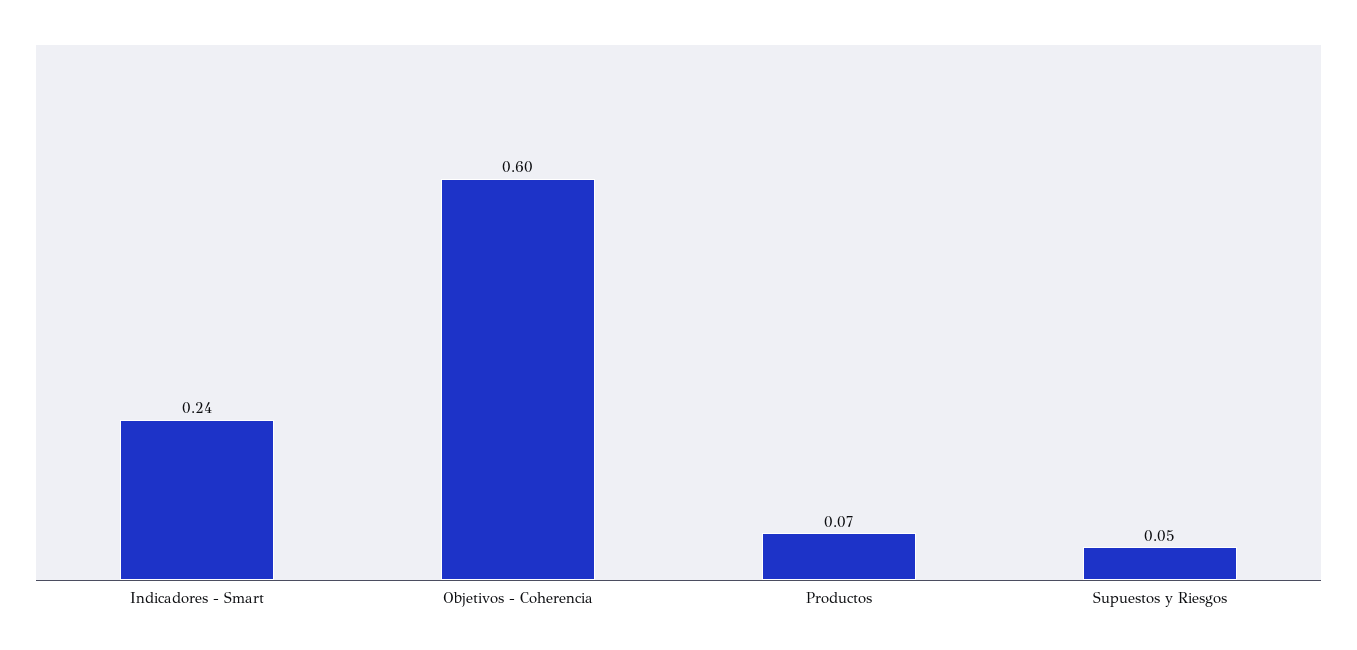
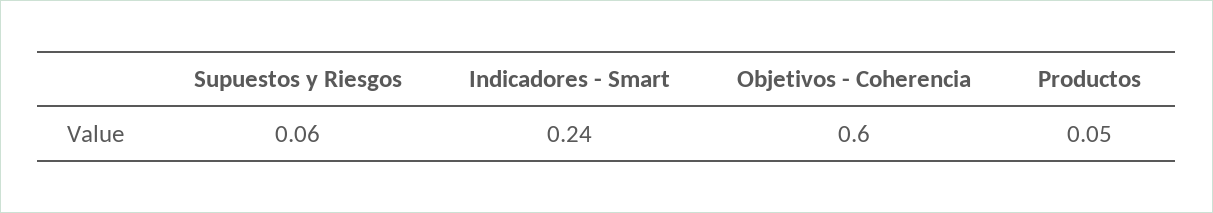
  {
    "Indicadores - Smart": 0.24,
    "Objetivos - Coherencia": 0.6,
-   "Productos": 0.07,
+   "Productos": 0.05,
-   "Supuestos y Riesgos": 0.05
+   "Supuestos y Riesgos": 0.06
  }

